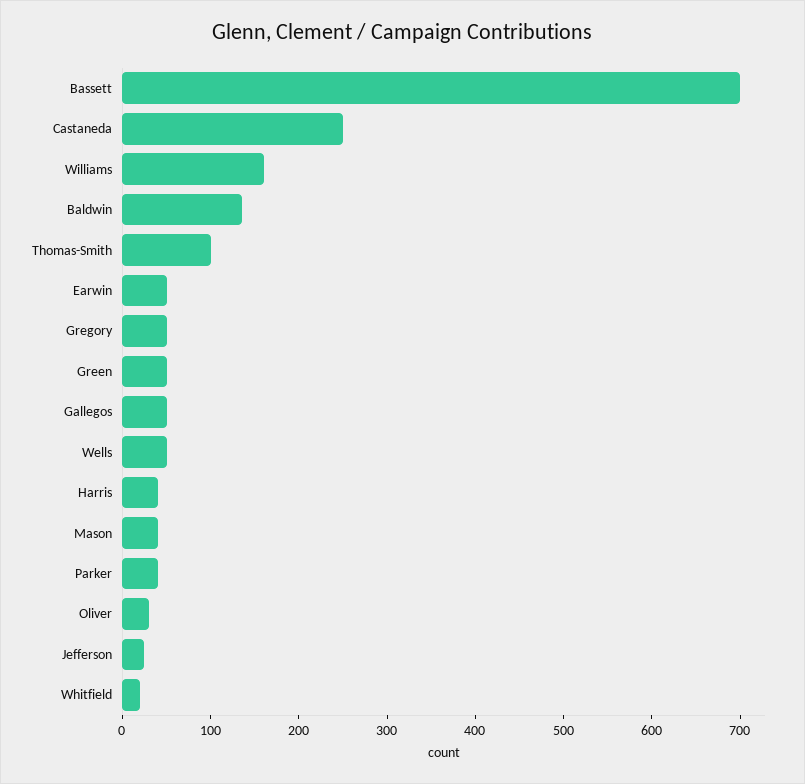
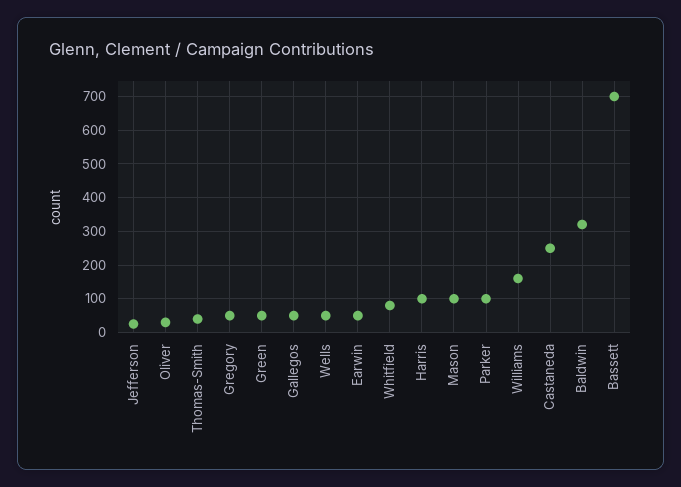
  {
    "Bassett": 700,
    "Castaneda": 260,
    "Williams": 160,
-   "Baldwin": 140,
+   "Baldwin": 320,
-   "Thomas-Smith": 100,
+   "Thomas-Smith": 40,
    "Earwin": 60,
    "Gregory": 60,
    "Green": 60,
    "Gallegos": 60,
    "Wells": 60,
-   "Harris": 40,
+   "Harris": 100,
-   "Mason": 40,
+   "Mason": 100,
-   "Parker": 40,
+   "Parker": 100,
    "Oliver": 40,
    "Jefferson": 20,
-   "Whitfield": 20
+   "Whitfield": 80
  }

